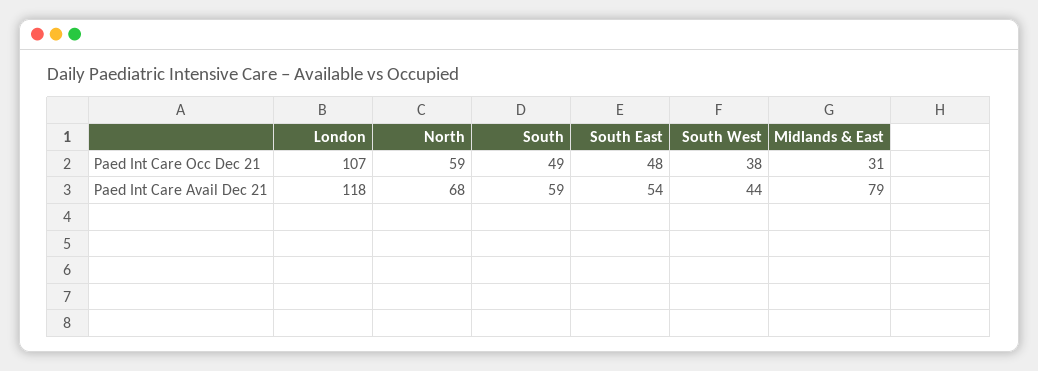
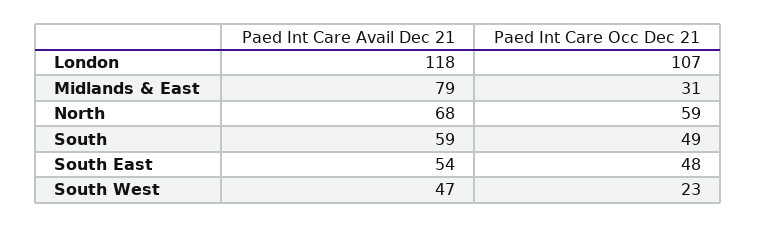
  {
    "London": {
      "Paed Int Care Occ Dec 21": 107,
      "Paed Int Care Avail Dec 21": 118
    },
    "North": {
      "Paed Int Care Occ Dec 21": 59,
      "Paed Int Care Avail Dec 21": 68
    },
    "South": {
      "Paed Int Care Occ Dec 21": 49,
      "Paed Int Care Avail Dec 21": 59
    },
    "South East": {
      "Paed Int Care Occ Dec 21": 48,
      "Paed Int Care Avail Dec 21": 54
    },
    "South West": {
-     "Paed Int Care Occ Dec 21": 38,
+     "Paed Int Care Occ Dec 21": 23,
-     "Paed Int Care Avail Dec 21": 44
+     "Paed Int Care Avail Dec 21": 47
    },
    "Midlands & East": {
      "Paed Int Care Occ Dec 21": 31,
      "Paed Int Care Avail Dec 21": 79
    }
  }

